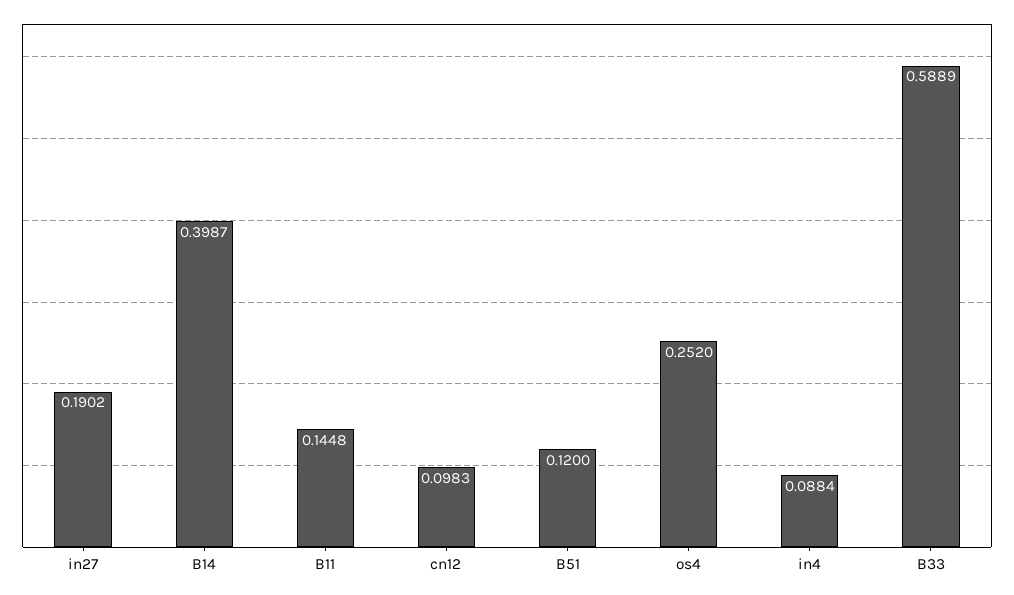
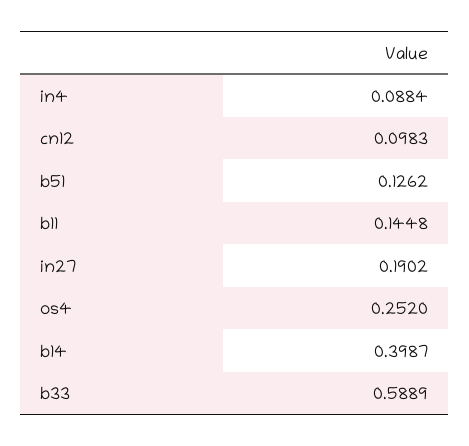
  {
    "in27": 0.1902,
    "B14": 0.3987,
    "B11": 0.1448,
    "cn12": 0.0983,
-   "B51": 0.12,
+   "B51": 0.1262,
    "os4": 0.252,
    "in4": 0.0884,
    "B33": 0.5889
  }

